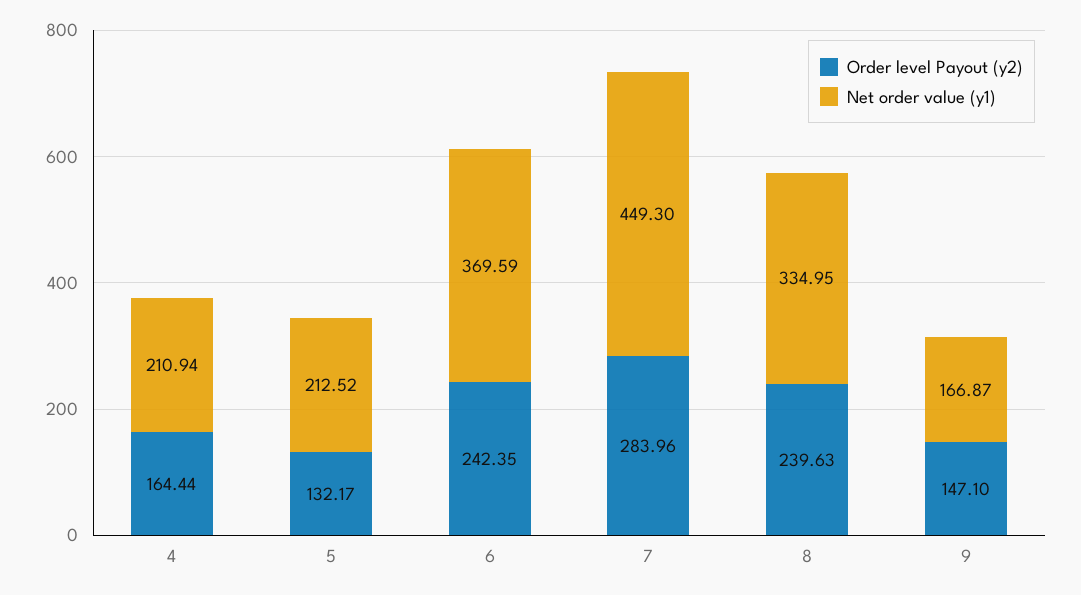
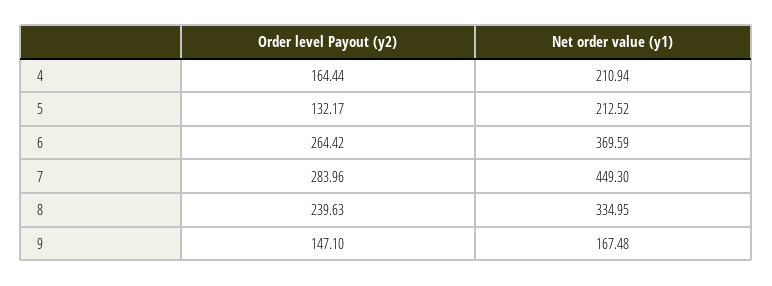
  {
    "Order level Payout (y2)": {
      "4": 164.44,
      "5": 132.17,
-     "6": 242.35,
+     "6": 264.42,
      "7": 283.96,
      "8": 239.63,
      "9": 147.1
    },
    "Net order value (y1)": {
      "4": 210.94,
      "5": 212.52,
      "6": 369.59,
      "7": 449.3,
      "8": 334.95,
-     "9": 166.87
+     "9": 167.48
    }
  }

